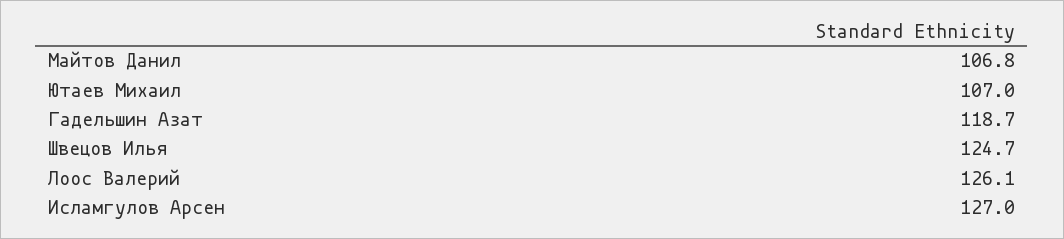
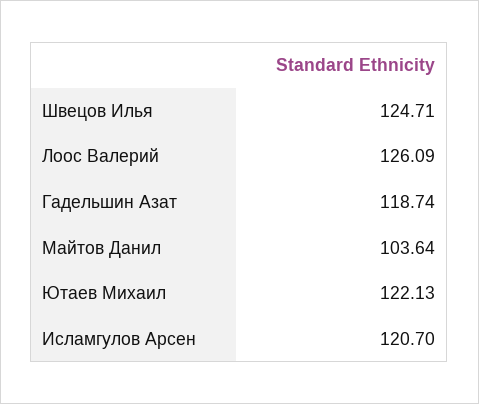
  {
-   "Майтов Данил": 106.8,
+   "Майтов Данил": 103.64,
-   "Ютаев Михаил": 107,
+   "Ютаев Михаил": 122.13,
    "Гадельшин Азат": 118.74,
    "Швецов Илья": 124.71,
    "Лоос Валерий": 126.09,
-   "Исламгулов Арсен": 127
+   "Исламгулов Арсен": 120.7
  }

